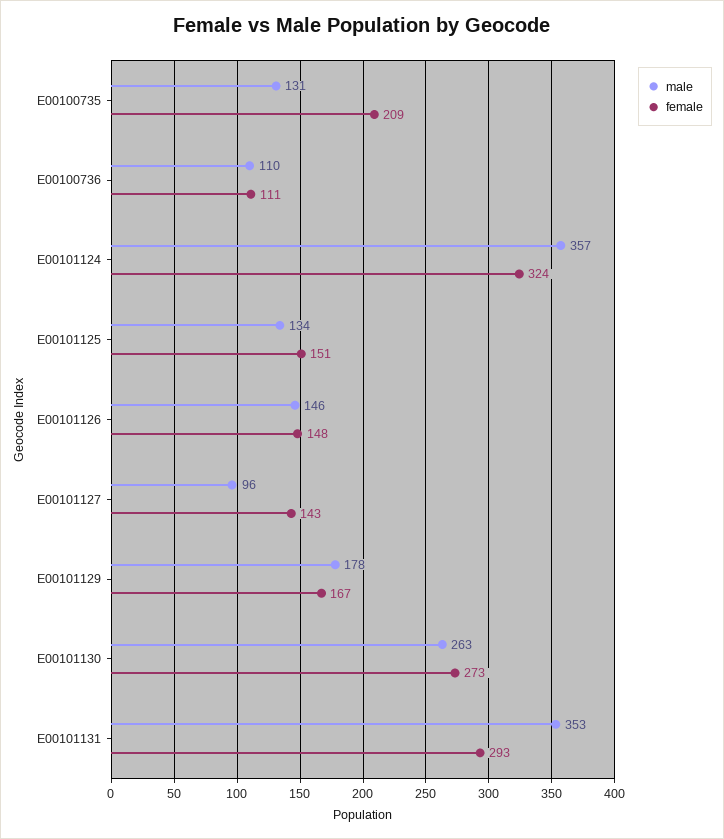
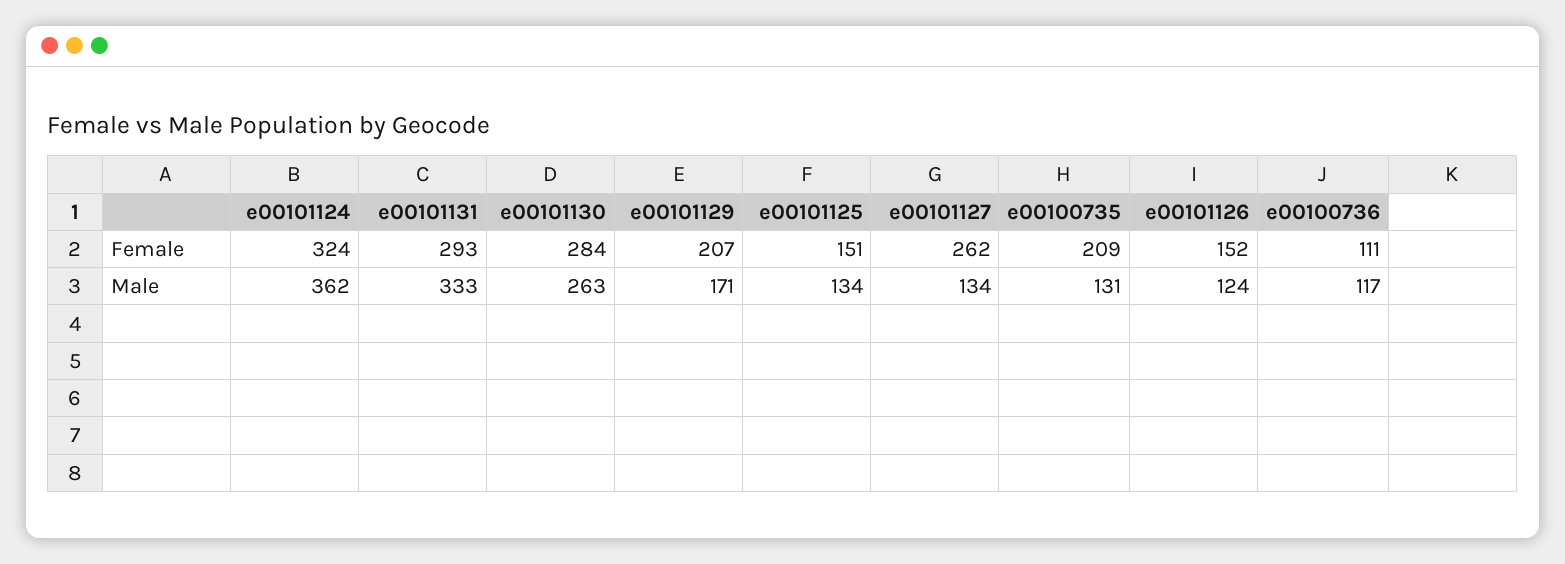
  {
    "male": {
      "E00100735": 131,
-     "E00100736": 110,
+     "E00100736": 117,
-     "E00101124": 357,
+     "E00101124": 362,
      "E00101125": 134,
-     "E00101126": 146,
+     "E00101126": 124,
-     "E00101127": 96,
+     "E00101127": 134,
-     "E00101129": 178,
+     "E00101129": 171,
      "E00101130": 263,
-     "E00101131": 353
+     "E00101131": 333
    },
    "female": {
      "E00100735": 209,
      "E00100736": 111,
      "E00101124": 324,
      "E00101125": 151,
-     "E00101126": 148,
+     "E00101126": 152,
-     "E00101127": 143,
+     "E00101127": 262,
-     "E00101129": 167,
+     "E00101129": 207,
-     "E00101130": 273,
+     "E00101130": 284,
      "E00101131": 293
    }
  }

